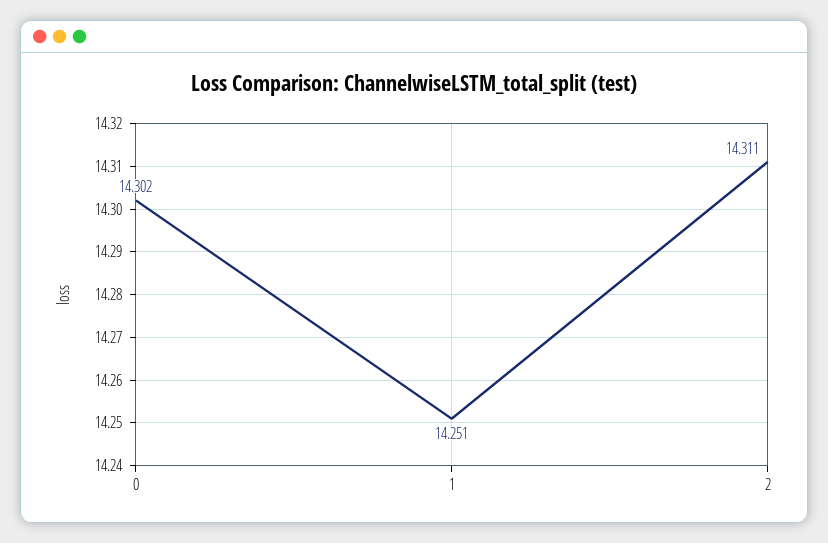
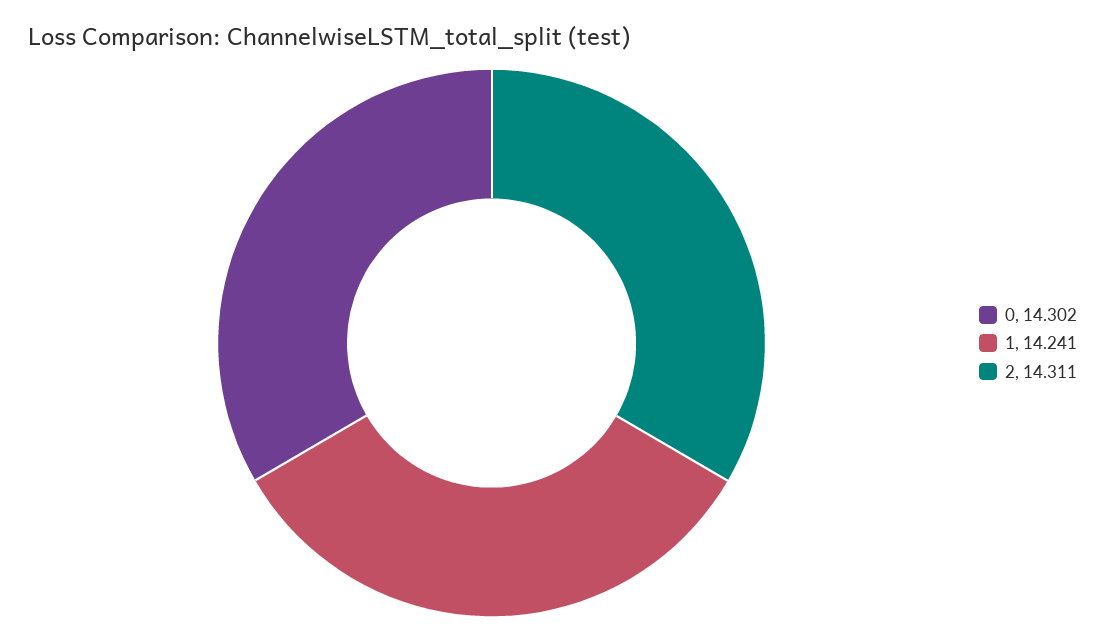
  {
    "0": 14.302,
-   "1": 14.251,
+   "1": 14.241,
    "2": 14.311
  }

